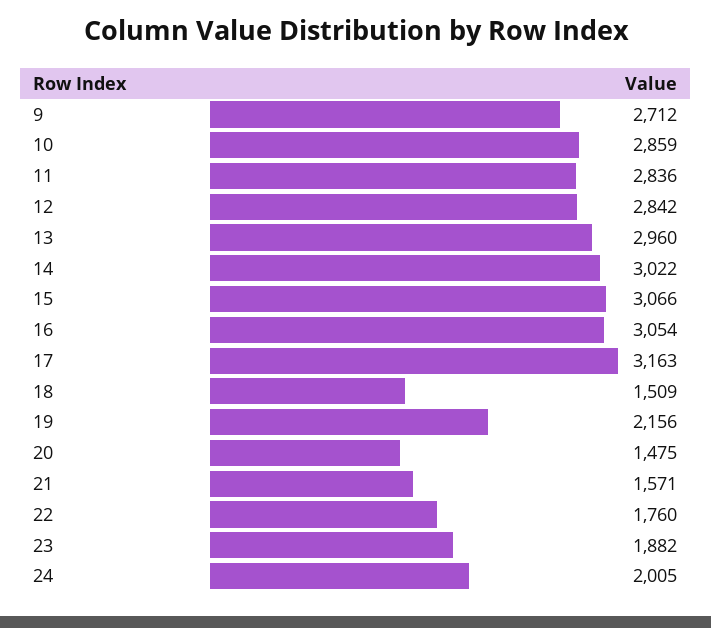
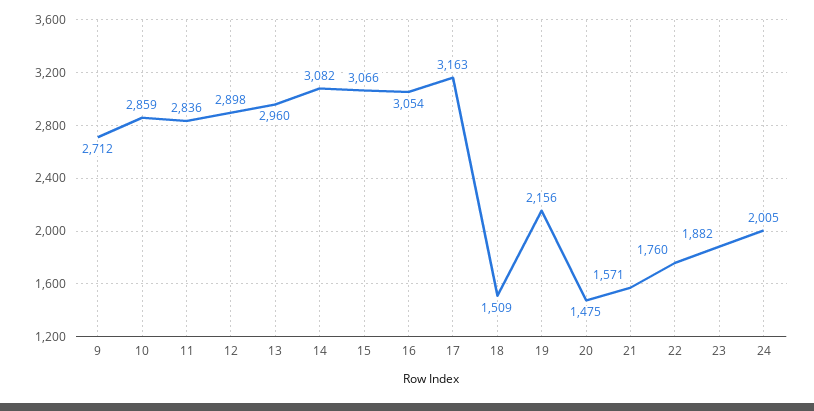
  {
    "9": 2712,
    "10": 2859,
    "11": 2836,
-   "12": 2842,
+   "12": 2898,
    "13": 2960,
-   "14": 3022,
+   "14": 3082,
    "15": 3066,
    "16": 3054,
    "17": 3163,
    "18": 1509,
    "19": 2156,
    "20": 1475,
    "21": 1571,
    "22": 1760,
    "23": 1882,
    "24": 2005
  }

